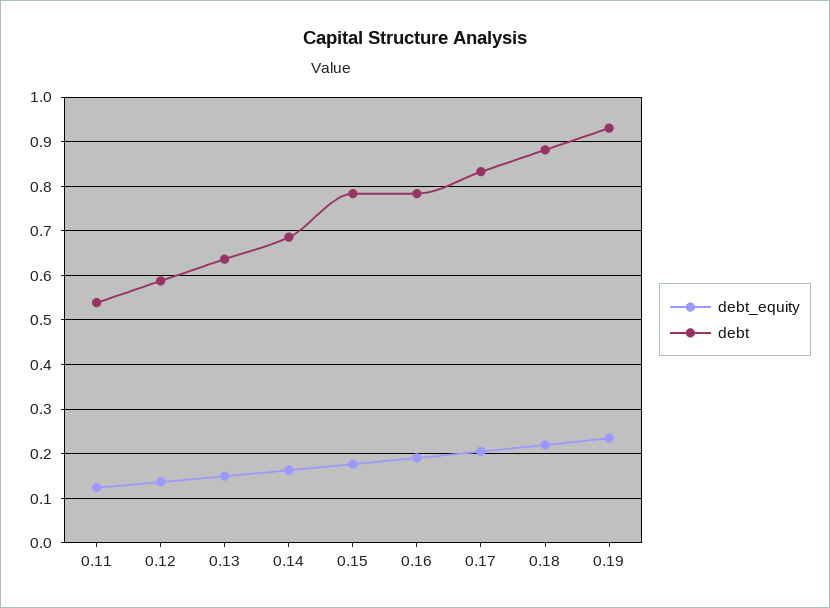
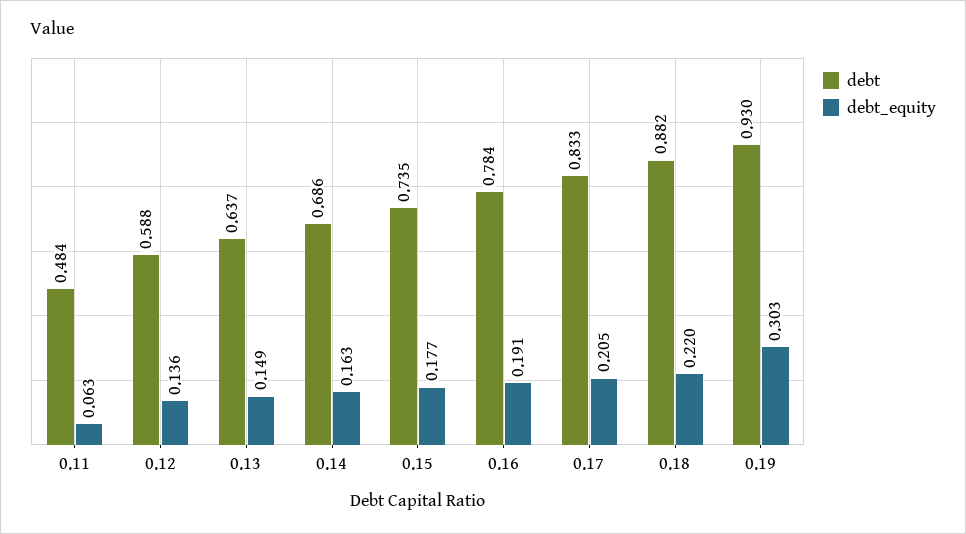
  {
    "debt_equity": {
-     "0.11": 0.12,
+     "0.11": 0.063,
      "0.12": 0.136,
      "0.13": 0.149,
      "0.14": 0.163,
      "0.15": 0.177,
      "0.16": 0.191,
      "0.17": 0.205,
      "0.18": 0.22,
-     "0.19": 0.24
+     "0.19": 0.303
    },
    "debt": {
-     "0.11": 0.54,
+     "0.11": 0.484,
      "0.12": 0.588,
      "0.13": 0.637,
      "0.14": 0.686,
-     "0.15": 0.78,
+     "0.15": 0.735,
      "0.16": 0.784,
      "0.17": 0.833,
      "0.18": 0.882,
      "0.19": 0.93
    }
  }

